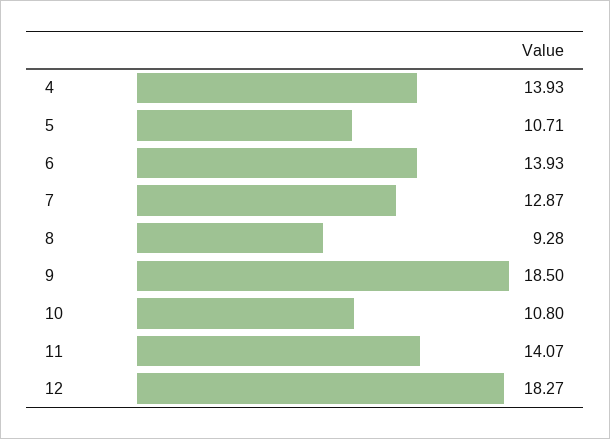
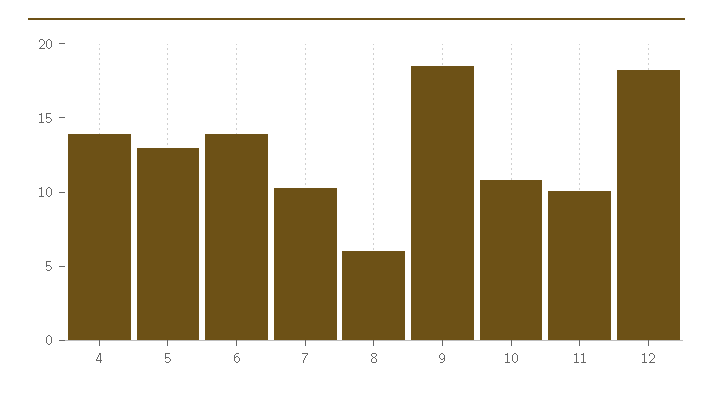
  {
    "4": 13.93,
-   "5": 10.71,
+   "5": 13,
    "6": 13.93,
-   "7": 12.87,
+   "7": 10,
-   "8": 9.28,
+   "8": 6,
    "9": 18.5,
    "10": 10.8,
-   "11": 14.07,
+   "11": 10,
    "12": 18.27
  }

